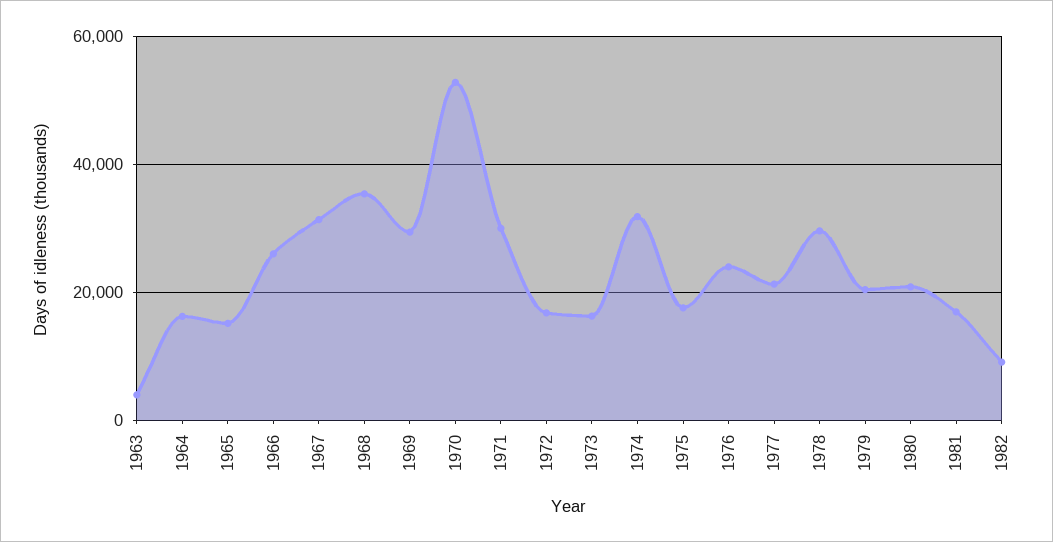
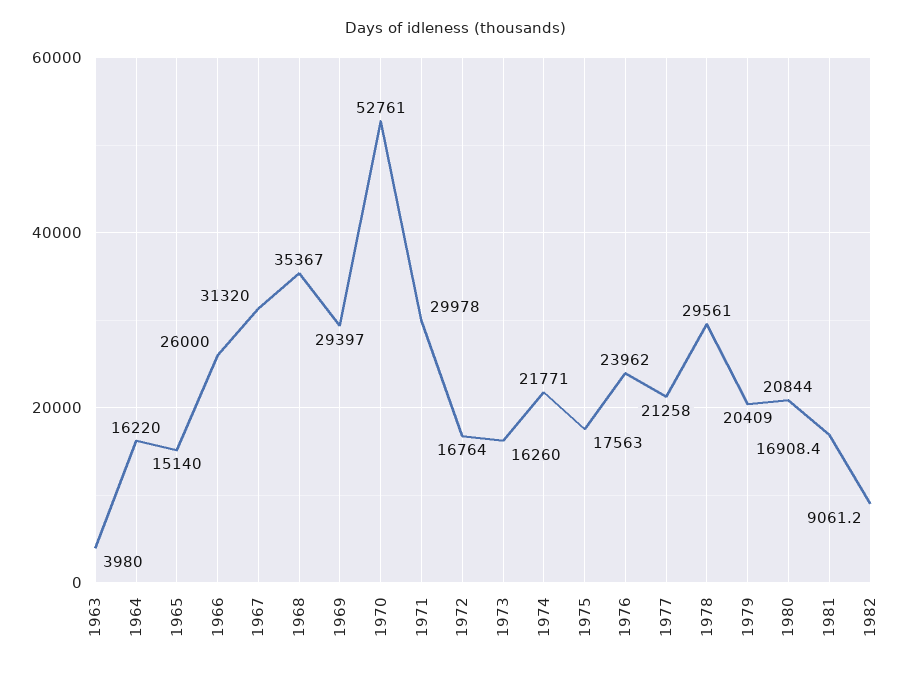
  {
    "1963": 3980,
    "1964": 16220,
    "1965": 15140,
    "1966": 26000,
    "1967": 31320,
    "1968": 35367,
    "1969": 29397,
    "1970": 52761,
    "1971": 29978,
    "1972": 16764,
    "1973": 16260,
-   "1974": 32000,
+   "1974": 21771,
    "1975": 17563,
    "1976": 23962,
    "1977": 21258,
    "1978": 29561,
    "1979": 20409,
    "1980": 20844,
    "1981": 16908.4,
    "1982": 9061.2
  }

